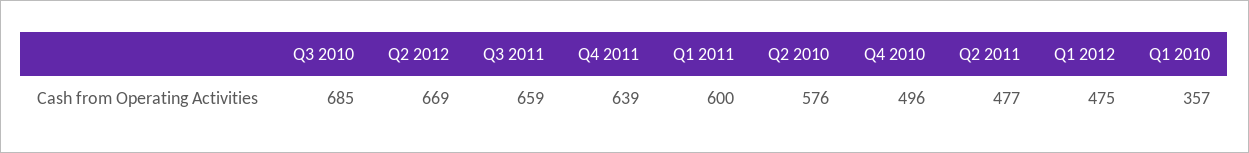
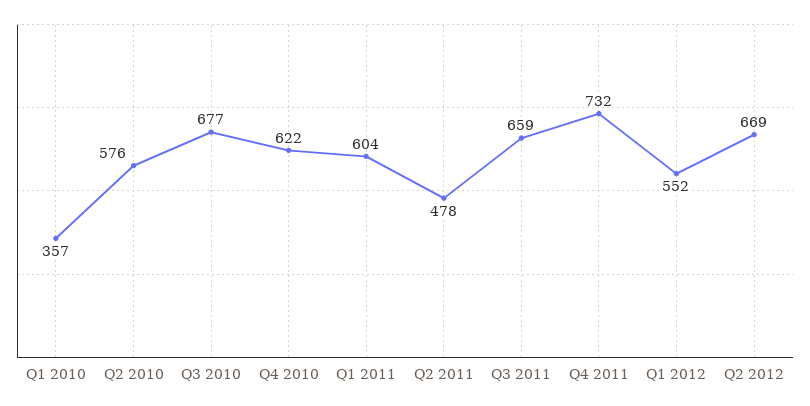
  {
-   "Q3 2010": 685,
+   "Q3 2010": 677,
    "Q2 2012": 669,
    "Q3 2011": 659,
-   "Q4 2011": 639,
+   "Q4 2011": 732,
-   "Q1 2011": 600,
+   "Q1 2011": 604,
    "Q2 2010": 576,
-   "Q4 2010": 496,
+   "Q4 2010": 622,
-   "Q2 2011": 477,
+   "Q2 2011": 478,
-   "Q1 2012": 475,
+   "Q1 2012": 552,
    "Q1 2010": 357
  }

